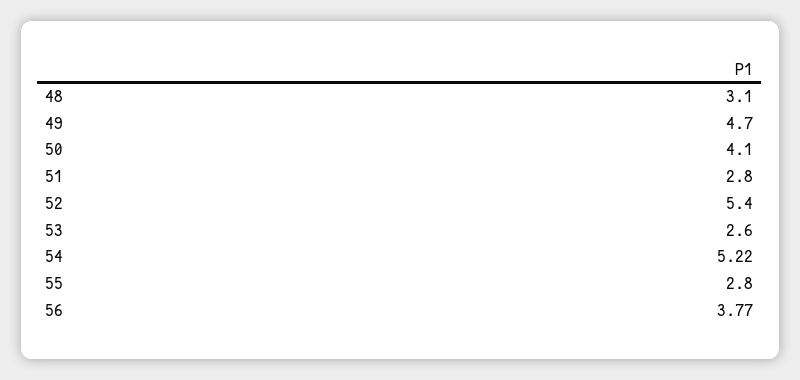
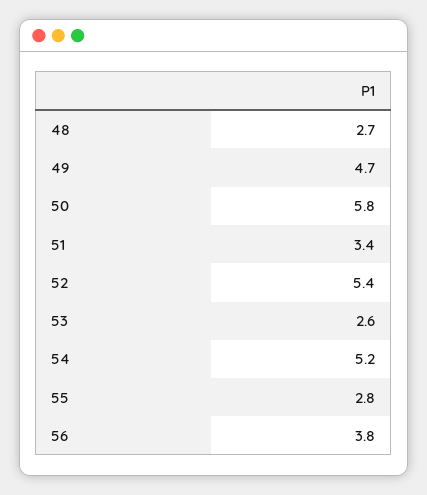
  {
-   "48": 3.1,
+   "48": 2.7,
    "49": 4.7,
-   "50": 4.1,
+   "50": 5.8,
-   "51": 2.8,
+   "51": 3.4,
    "52": 5.4,
    "53": 2.6,
    "54": 5.22,
    "55": 2.8,
    "56": 3.77
  }

